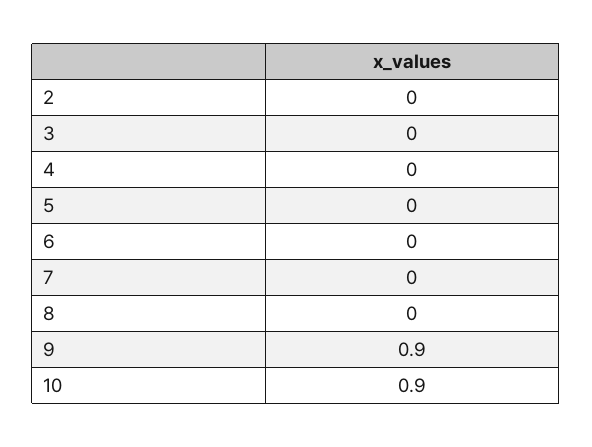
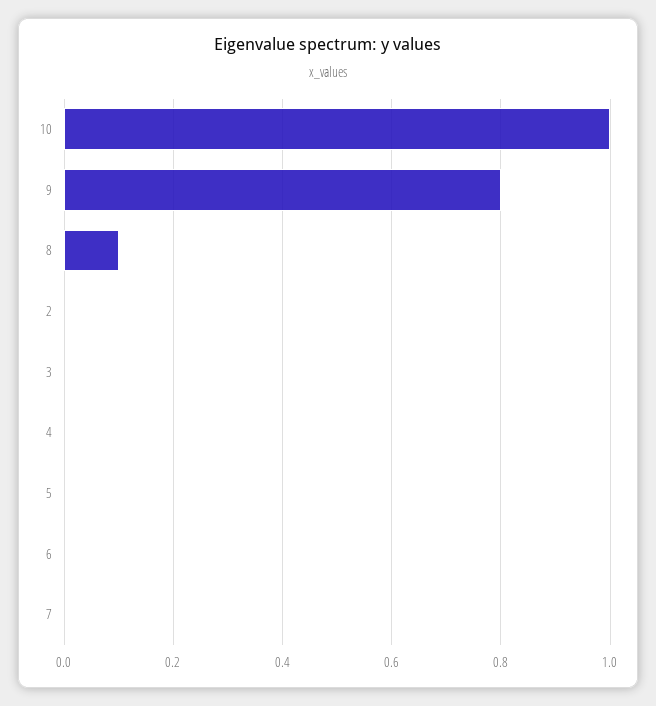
  {
    "2": 0,
    "3": 0,
    "4": 0,
    "5": 0,
    "6": 0,
    "7": 0,
-   "8": 0,
+   "8": 0.1,
-   "9": 0.9,
+   "9": 0.8,
-   "10": 0.9
+   "10": 1
  }

